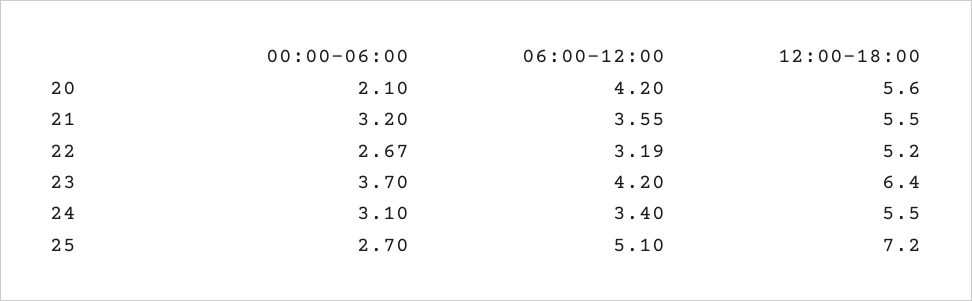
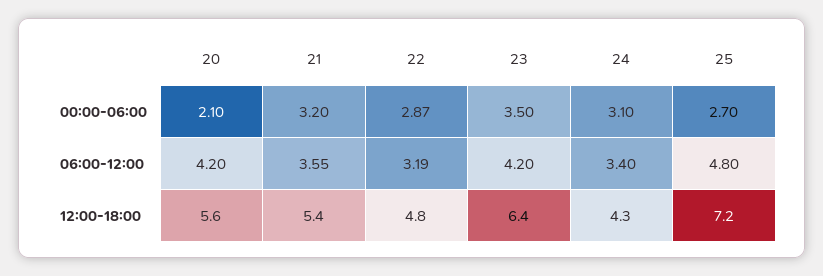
  {
    "00:00-06:00": {
      "20": 2.1,
      "21": 3.2,
-     "22": 2.67,
+     "22": 2.87,
-     "23": 3.7,
+     "23": 3.5,
      "24": 3.1,
      "25": 2.7
    },
    "06:00-12:00": {
      "20": 4.2,
      "21": 3.55,
      "22": 3.19,
      "23": 4.2,
      "24": 3.4,
-     "25": 5.1
+     "25": 4.8
    },
    "12:00-18:00": {
      "20": 5.6,
-     "21": 5.5,
+     "21": 5.4,
-     "22": 5.2,
+     "22": 4.8,
      "23": 6.4,
-     "24": 5.5,
+     "24": 4.3,
      "25": 7.2
    }
  }

